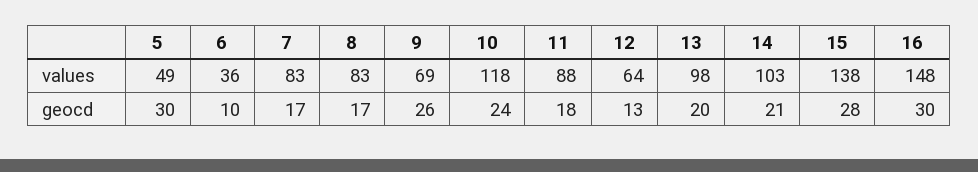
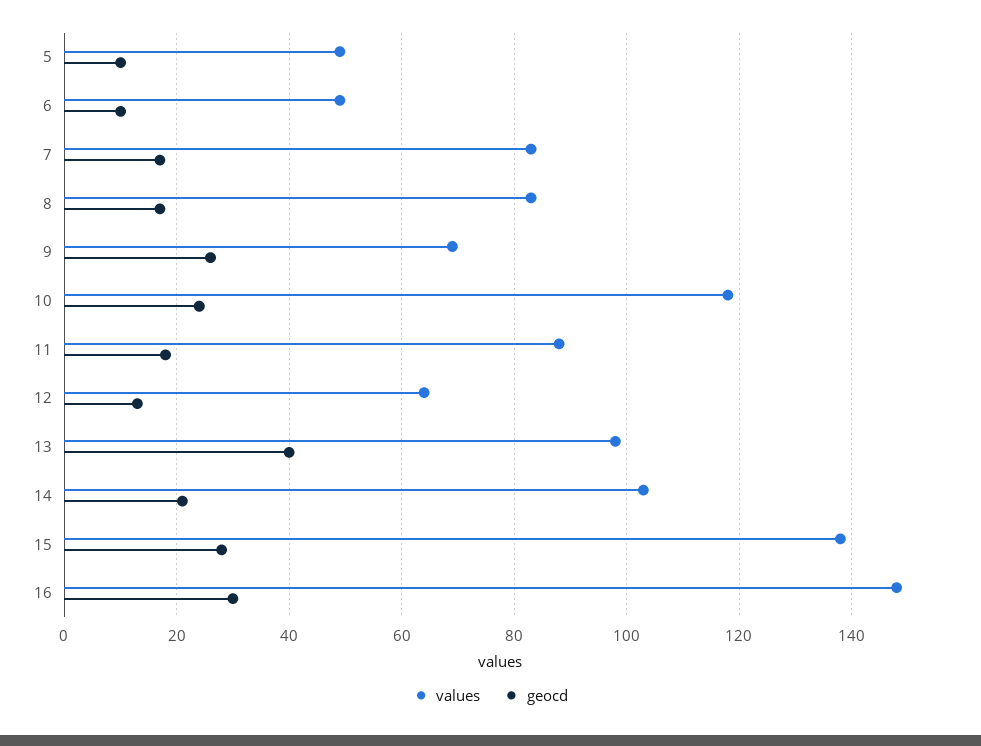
  {
    "values": {
      "5": 49,
-     "6": 36,
+     "6": 50,
      "7": 83,
      "8": 83,
      "9": 69,
      "10": 118,
      "11": 88,
      "12": 64,
      "13": 98,
      "14": 103,
      "15": 138,
      "16": 148
    },
    "geocd": {
-     "5": 30,
+     "5": 10,
      "6": 10,
      "7": 17,
      "8": 17,
      "9": 26,
      "10": 24,
      "11": 18,
      "12": 13,
-     "13": 20,
+     "13": 40,
      "14": 21,
      "15": 28,
      "16": 30
    }
  }

